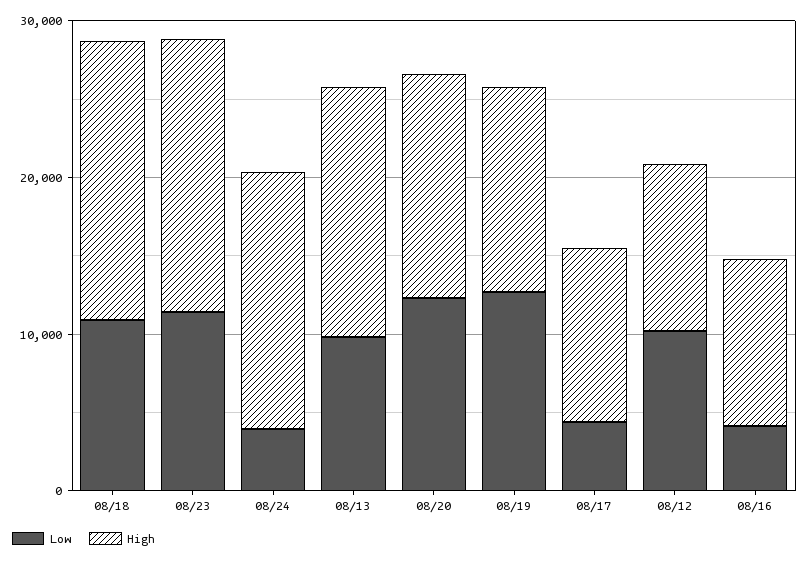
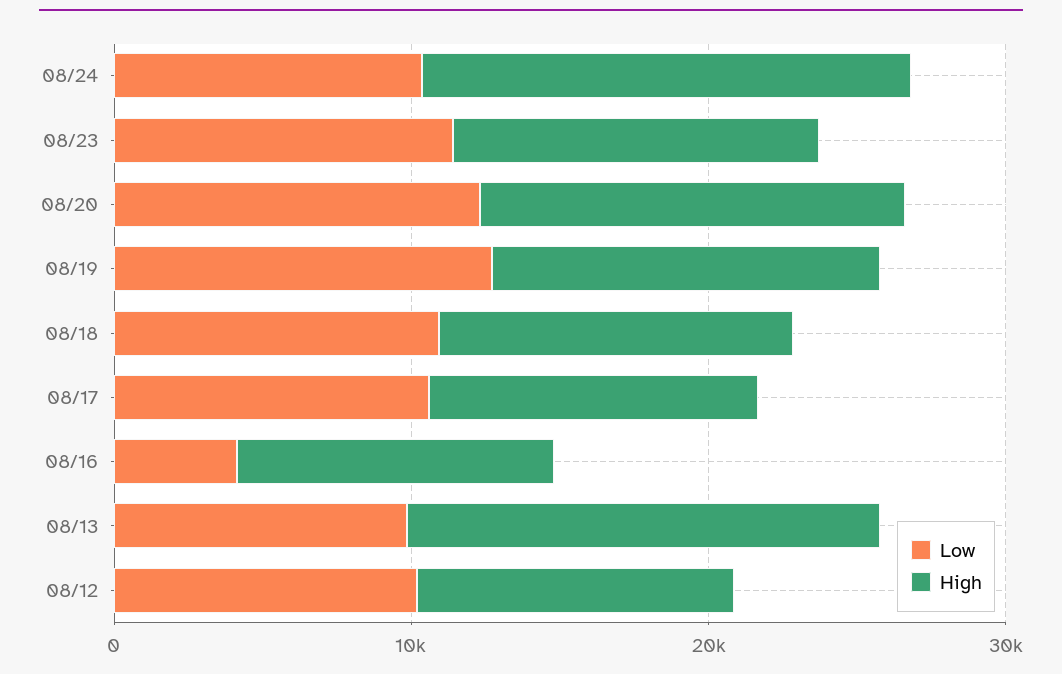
  {
    "Low": {
      "08/18": 10000,
      "08/23": 12000,
-     "08/24": 4000,
+     "08/24": 10000,
      "08/13": 10000,
      "08/20": 12000,
      "08/19": 12000,
-     "08/17": 4000,
+     "08/17": 10000,
      "08/12": 10000,
      "08/16": 4000
    },
    "High": {
-     "08/18": 18000,
+     "08/18": 12000,
-     "08/23": 18000,
+     "08/23": 12000,
      "08/24": 16000,
      "08/13": 16000,
      "08/20": 14000,
      "08/19": 14000,
      "08/17": 12000,
      "08/12": 10000,
      "08/16": 10000
    }
  }

